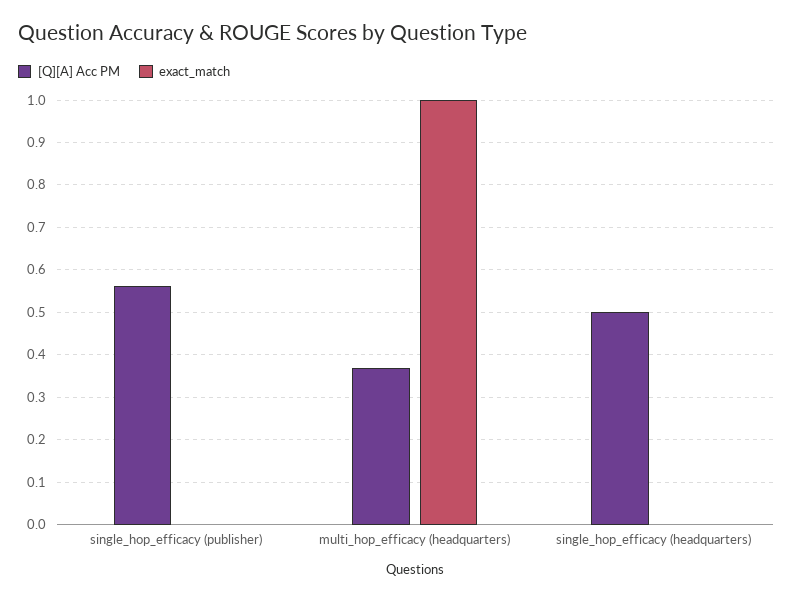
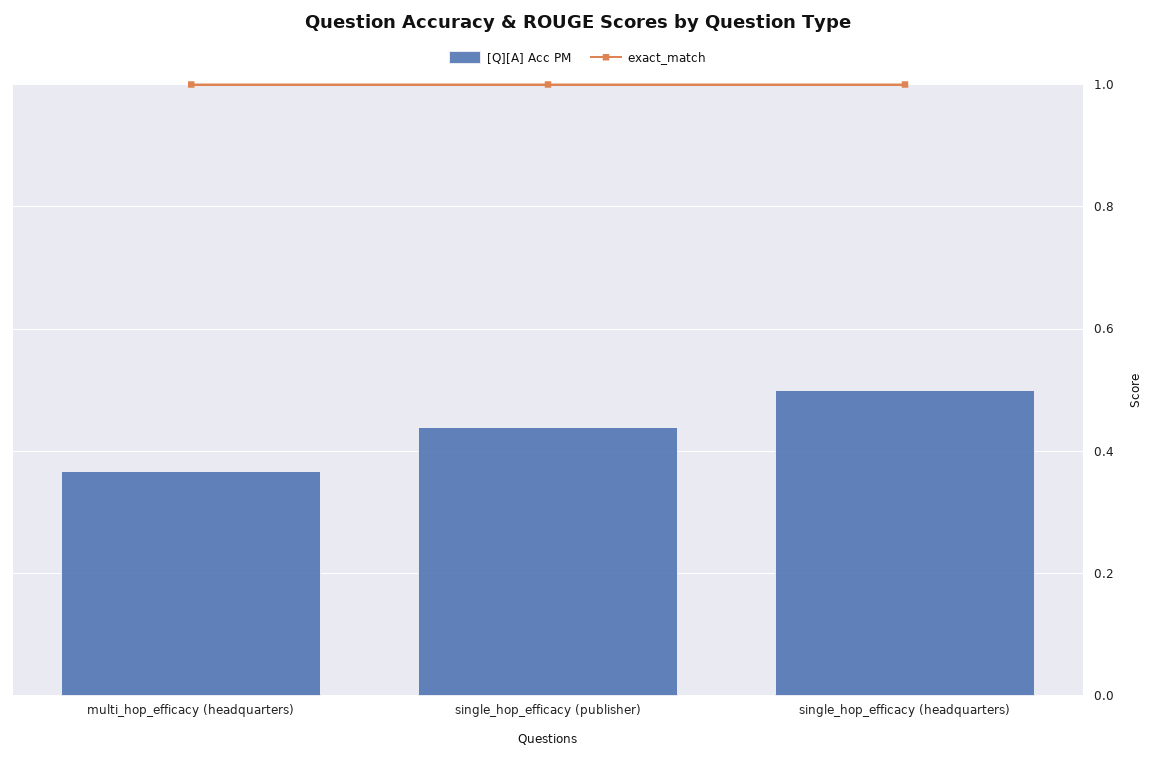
  {
    "[Q][A] Acc PM": {
-     "single_hop_efficacy (publisher)": 0.56,
+     "single_hop_efficacy (publisher)": 0.44,
      "multi_hop_efficacy (headquarters)": 0.36,
      "single_hop_efficacy (headquarters)": 0.5
    },
    "exact_match": {
-     "single_hop_efficacy (publisher)": 0,
+     "single_hop_efficacy (publisher)": 1,
      "multi_hop_efficacy (headquarters)": 1,
-     "single_hop_efficacy (headquarters)": 0
+     "single_hop_efficacy (headquarters)": 1
    }
  }

